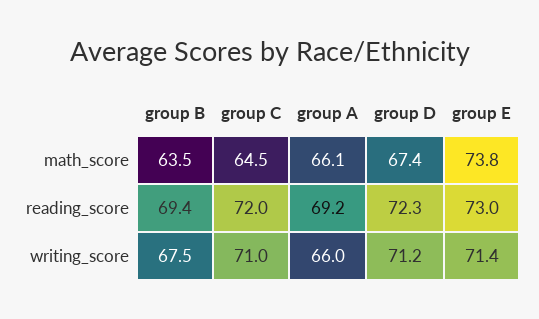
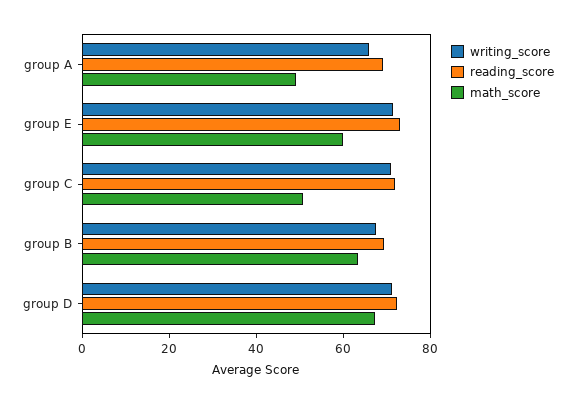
  {
    "math_score": {
      "group B": 63.5,
-     "group C": 64.5,
+     "group C": 50,
-     "group A": 66.1,
+     "group A": 50,
      "group D": 67.4,
-     "group E": 73.8
+     "group E": 60
    },
    "reading_score": {
      "group B": 69.4,
      "group C": 72,
      "group A": 69.2,
      "group D": 72.3,
      "group E": 73
    },
    "writing_score": {
      "group B": 67.5,
      "group C": 71,
      "group A": 66,
      "group D": 71.2,
      "group E": 71.4
    }
  }

